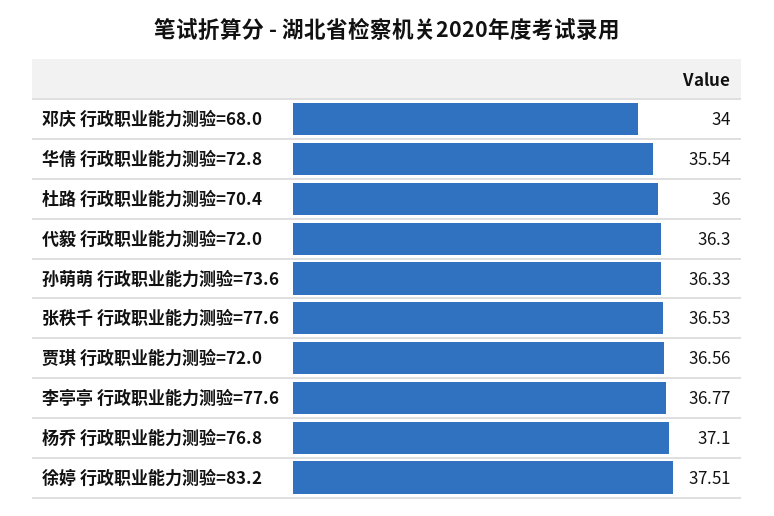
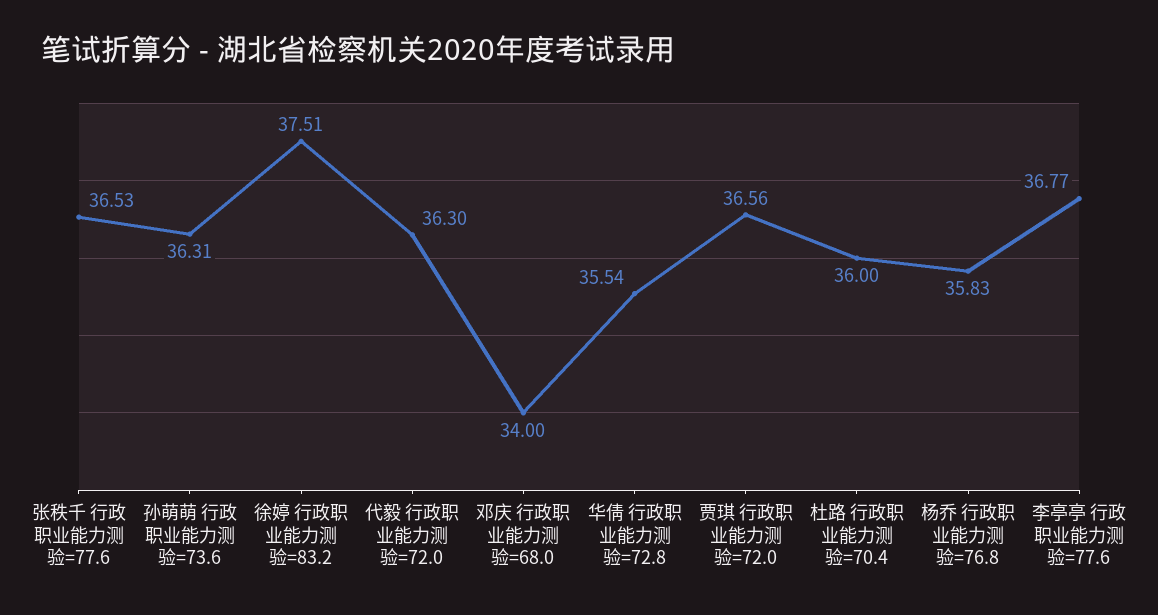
  {
    "邓庆 行政职业能力测验=68.0": 34,
    "华倩 行政职业能力测验=72.8": 35.54,
    "杜路 行政职业能力测验=70.4": 36,
    "代毅 行政职业能力测验=72.0": 36.3,
-   "孙萌萌 行政职业能力测验=73.6": 36.33,
+   "孙萌萌 行政职业能力测验=73.6": 36.31,
    "张秩千 行政职业能力测验=77.6": 36.53,
    "贾琪 行政职业能力测验=72.0": 36.56,
    "李亭亭 行政职业能力测验=77.6": 36.77,
-   "杨乔 行政职业能力测验=76.8": 37.1,
+   "杨乔 行政职业能力测验=76.8": 35.83,
    "徐婷 行政职业能力测验=83.2": 37.51
  }

